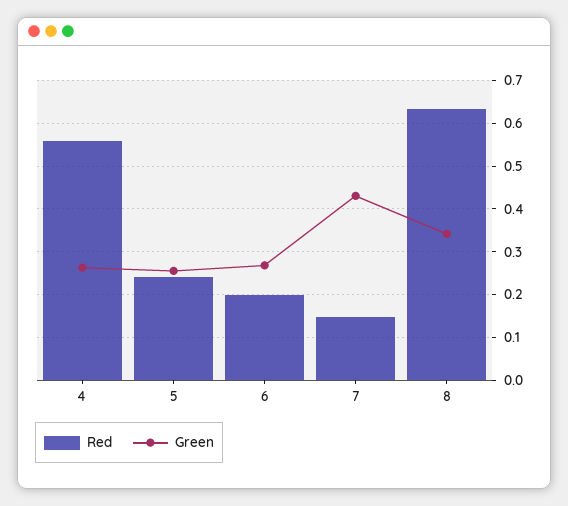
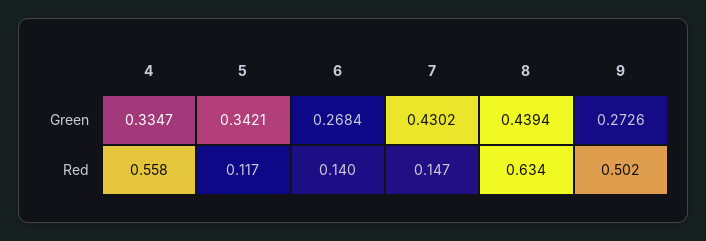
  {
    "Red": {
      "4": 0.558,
-     "5": 0.24,
+     "5": 0.117,
-     "6": 0.2,
+     "6": 0.14,
      "7": 0.147,
-     "8": 0.634
+     "8": 0.634,
+     "9": 0.502
    },
    "Green": {
-     "4": 0.26,
+     "4": 0.3347,
-     "5": 0.26,
+     "5": 0.3421,
      "6": 0.2684,
      "7": 0.4302,
-     "8": 0.34
+     "8": 0.4394,
+     "9": 0.2726
    }
  }

